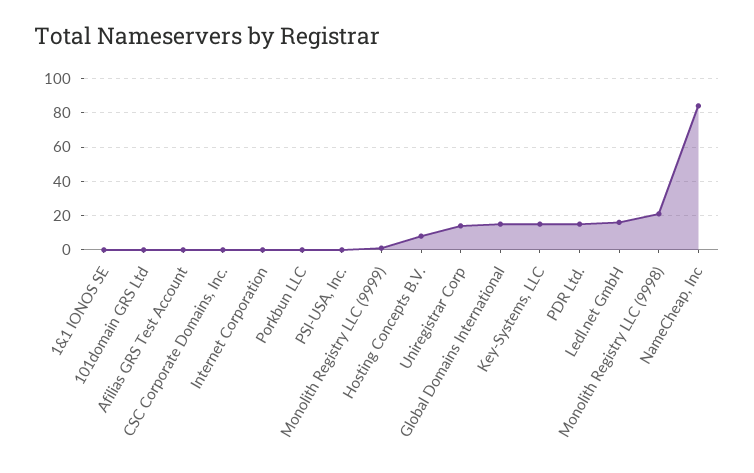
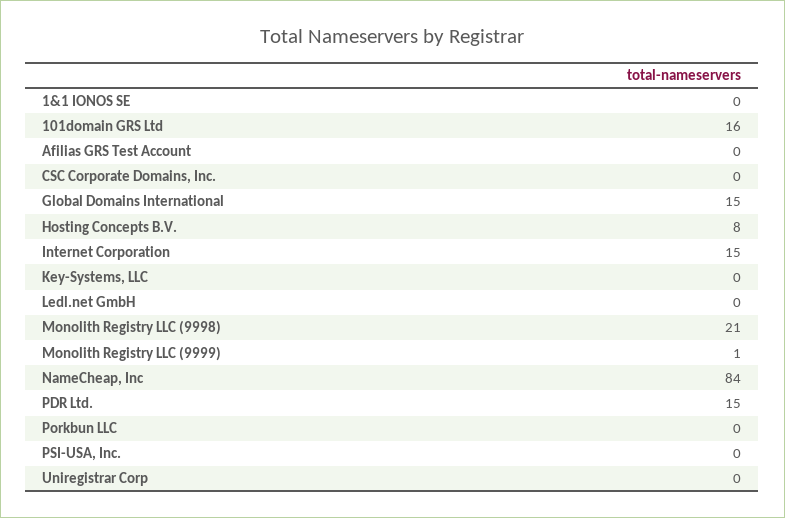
  {
    "1&1 IONOS SE": 0,
-   "101domain GRS Ltd": 0,
+   "101domain GRS Ltd": 16,
    "Afilias GRS Test Account": 0,
    "CSC Corporate Domains, Inc.": 0,
-   "Internet Corporation": 0,
+   "Internet Corporation": 15,
    "Porkbun LLC": 0,
    "PSI-USA, Inc.": 0,
    "Monolith Registry LLC (9999)": 1,
    "Hosting Concepts B.V.": 8,
-   "Uniregistrar Corp": 15,
+   "Uniregistrar Corp": 0,
    "Global Domains International": 15,
-   "Key-Systems, LLC": 15,
+   "Key-Systems, LLC": 0,
    "PDR Ltd.": 15,
-   "Ledl.net GmbH": 15,
+   "Ledl.net GmbH": 0,
    "Monolith Registry LLC (9998)": 21,
    "NameCheap, Inc": 84
  }

